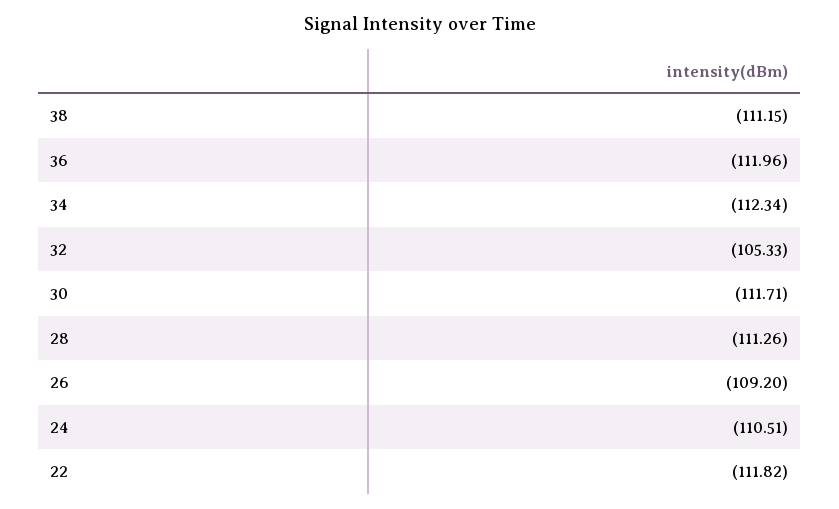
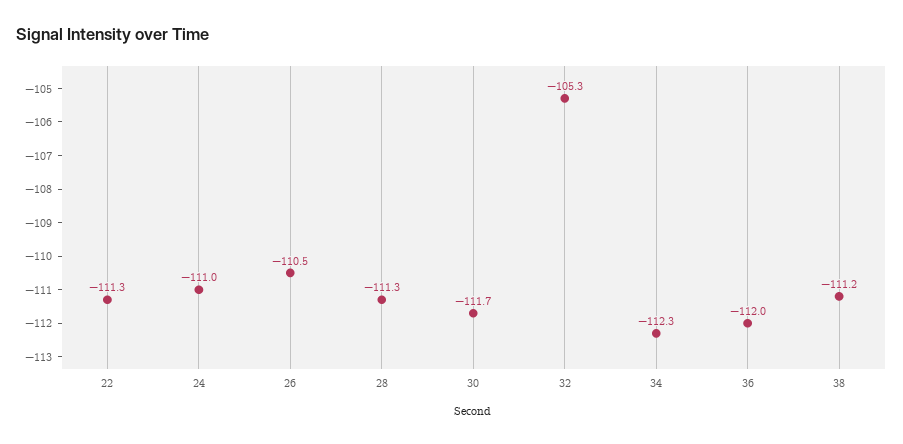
  {
    "38": -111.15,
    "36": -111.96,
    "34": -112.34,
    "32": -105.33,
    "30": -111.71,
    "28": -111.26,
-   "26": -109.2,
+   "26": -110.5,
-   "24": -110.51,
+   "24": -111,
-   "22": -111.82
+   "22": -111.3
  }

